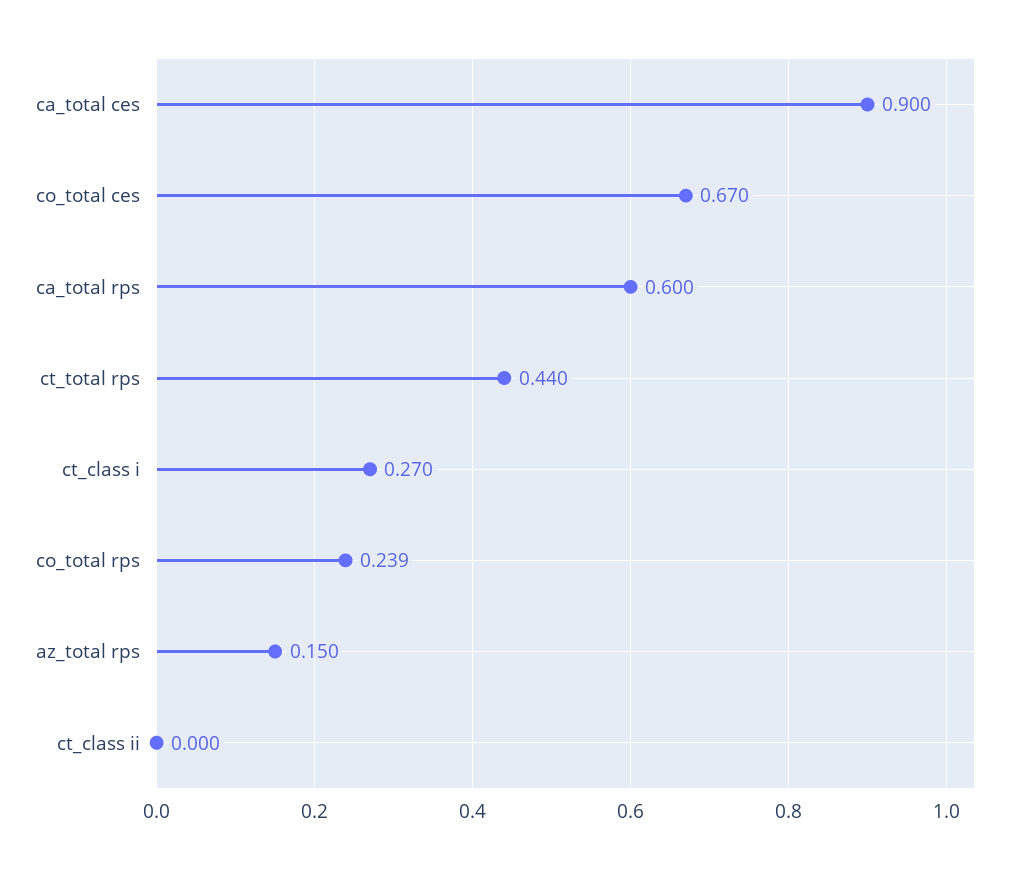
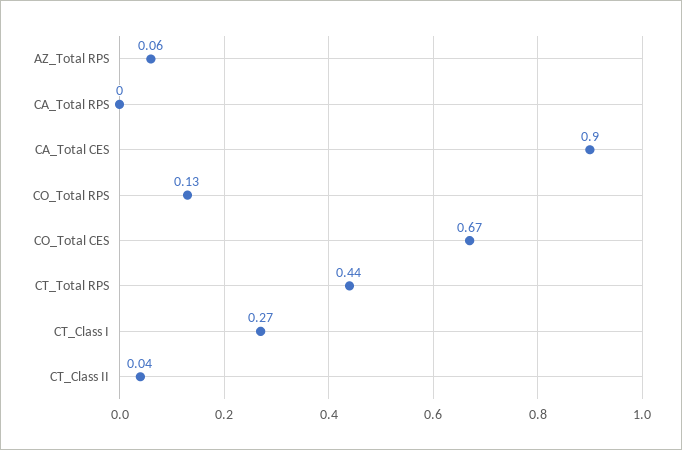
  {
    "ca_total ces": 0.9,
    "co_total ces": 0.67,
-   "ca_total rps": 0.6,
+   "ca_total rps": 0,
    "ct_total rps": 0.44,
    "ct_class i": 0.27,
-   "co_total rps": 0.239,
+   "co_total rps": 0.13,
-   "az_total rps": 0.15,
+   "az_total rps": 0.06,
-   "ct_class ii": 0
+   "ct_class ii": 0.04
  }

